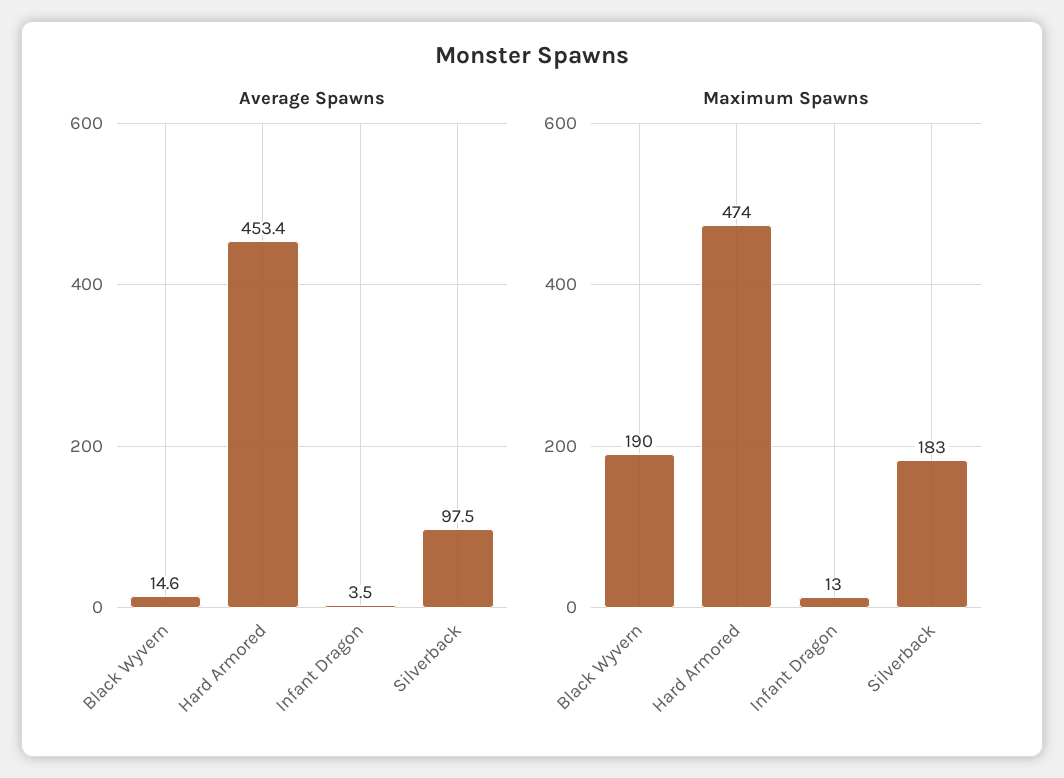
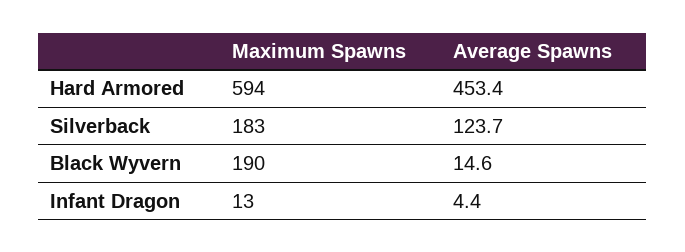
  {
    "Average Spawns": {
      "Black Wyvern": 14.6,
      "Hard Armored": 453.4,
-     "Infant Dragon": 3.5,
+     "Infant Dragon": 4.4,
-     "Silverback": 97.5
+     "Silverback": 123.7
    },
    "Maximum Spawns": {
      "Black Wyvern": 190,
-     "Hard Armored": 474,
+     "Hard Armored": 594,
      "Infant Dragon": 13,
      "Silverback": 183
    }
  }

